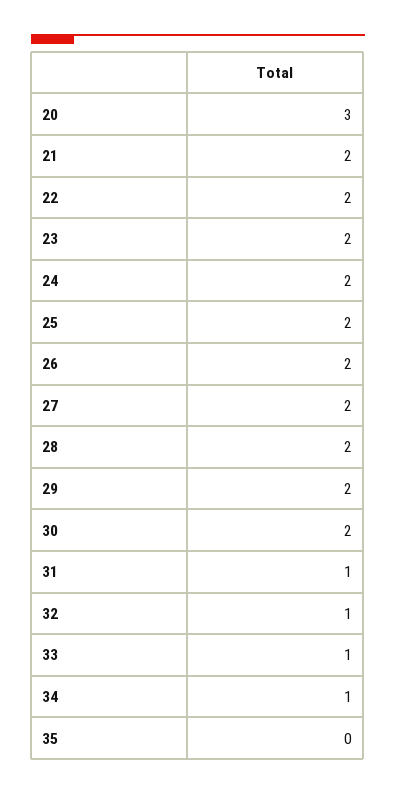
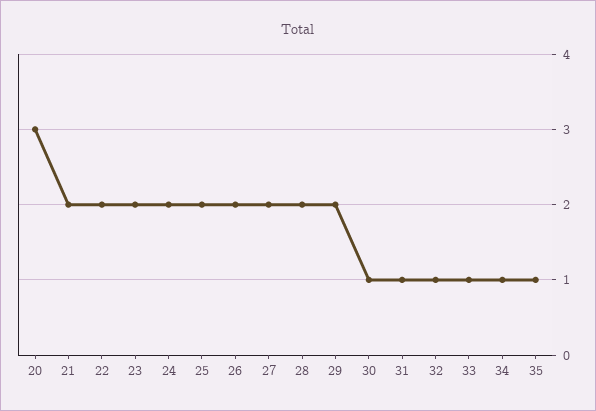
  {
    "20": 3,
    "21": 2,
    "22": 2,
    "23": 2,
    "24": 2,
    "25": 2,
    "26": 2,
    "27": 2,
    "28": 2,
    "29": 2,
-   "30": 2,
+   "30": 1,
    "31": 1,
    "32": 1,
    "33": 1,
    "34": 1,
-   "35": 0
+   "35": 1
  }

